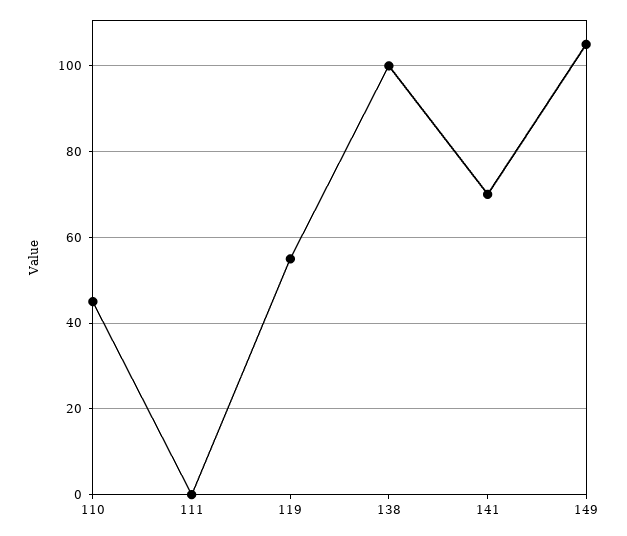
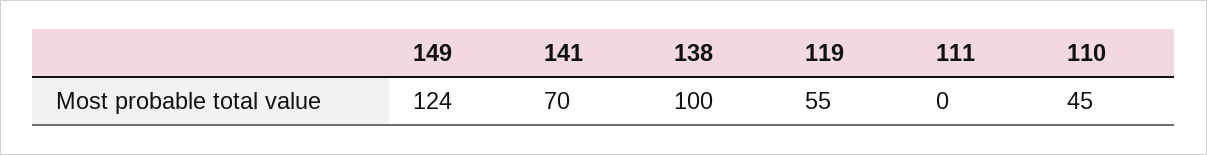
  {
    "110": 45,
    "111": 0,
    "119": 55,
    "138": 100,
    "141": 70,
-   "149": 105
+   "149": 124
  }

